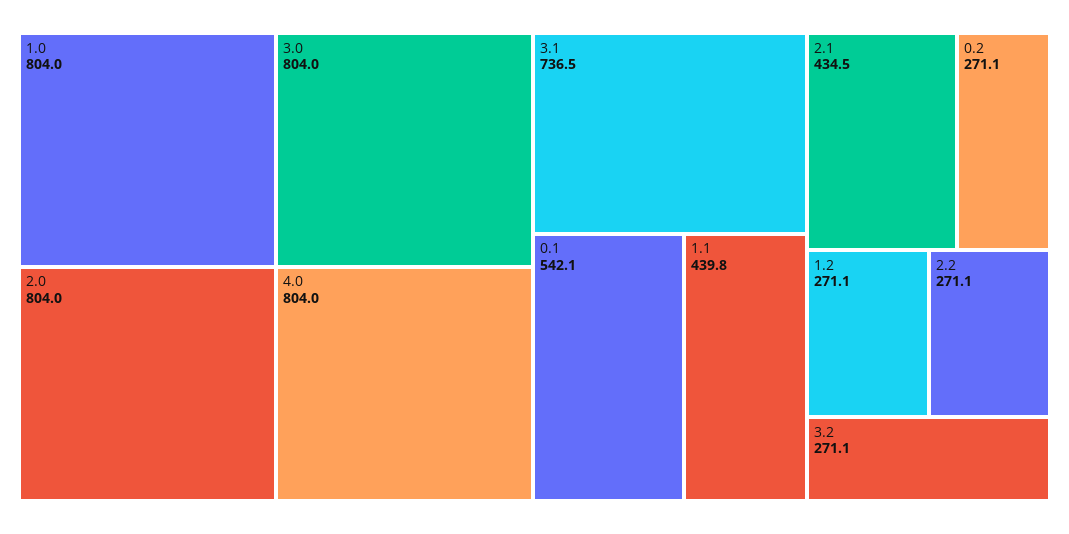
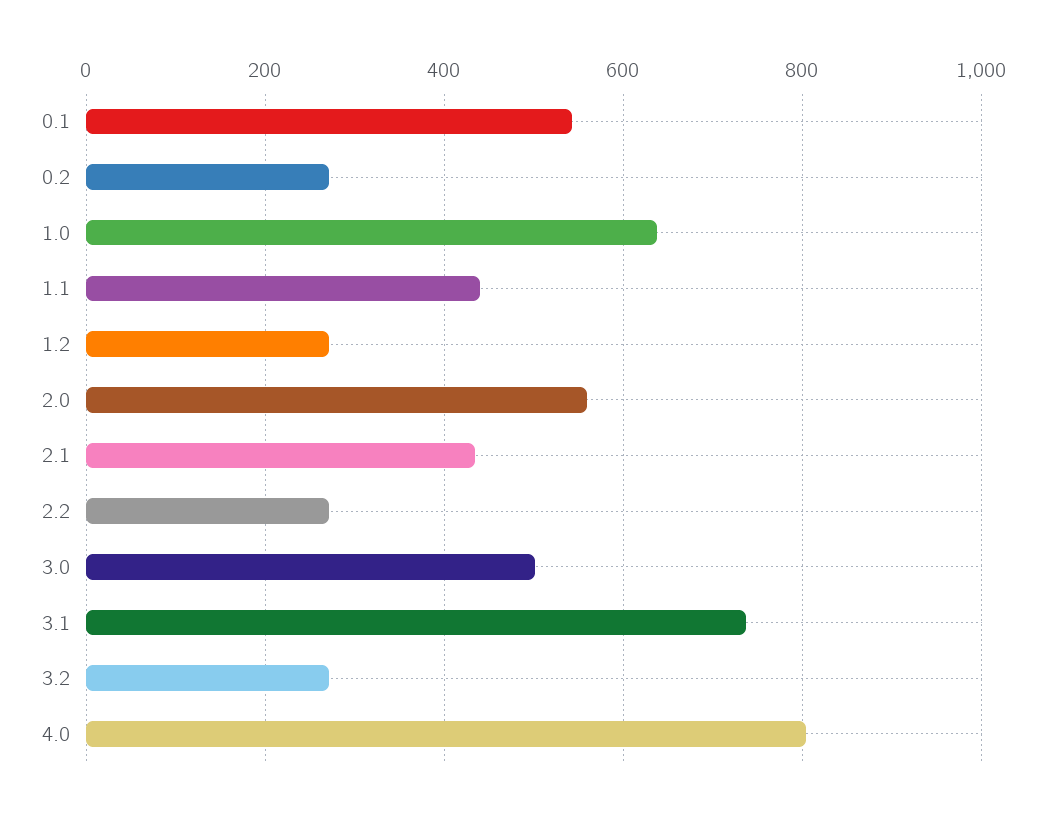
  {
-   "1.0": 804,
+   "1.0": 640,
-   "2.0": 804,
+   "2.0": 560,
-   "3.0": 804,
+   "3.0": 500,
    "4.0": 804,
    "3.1": 736.5,
    "0.1": 542.1,
    "1.1": 439.8,
    "2.1": 434.5,
    "0.2": 271.1,
    "1.2": 271.1,
    "2.2": 271.1,
    "3.2": 271.1
  }

